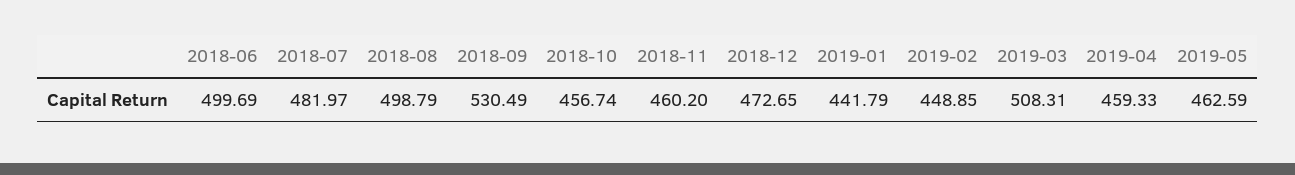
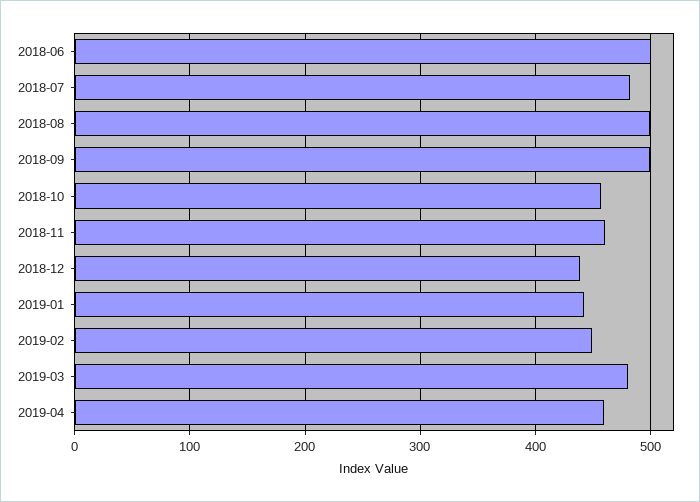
  {
    "2018-06": 499.69,
    "2018-07": 481.97,
    "2018-08": 498.79,
-   "2018-09": 530.49,
+   "2018-09": 500,
    "2018-10": 456.74,
    "2018-11": 460.2,
-   "2018-12": 472.65,
+   "2018-12": 440,
    "2019-01": 441.79,
    "2019-02": 448.85,
-   "2019-03": 508.31,
+   "2019-03": 480,
-   "2019-04": 459.33,
+   "2019-04": 459.33
-   "2019-05": 462.59
  }

